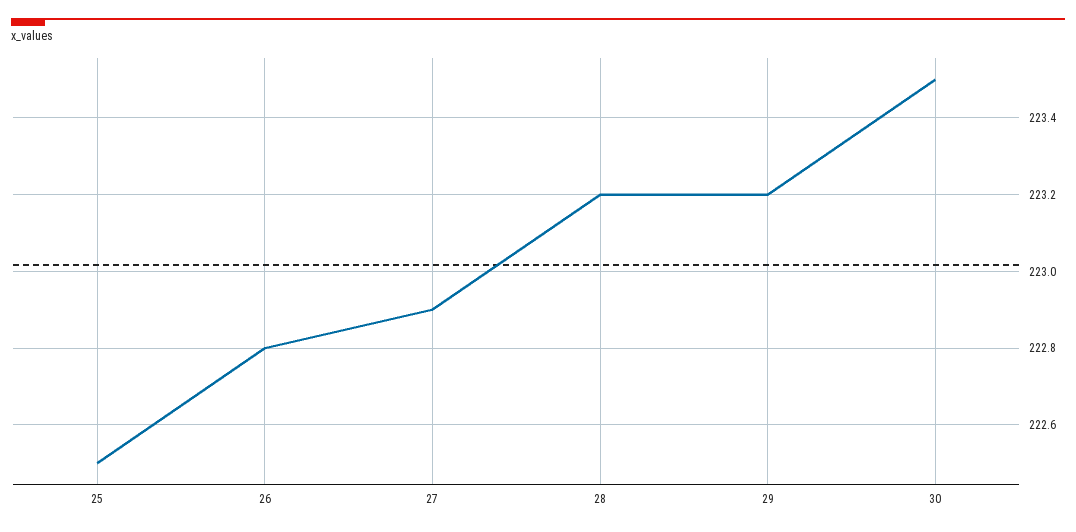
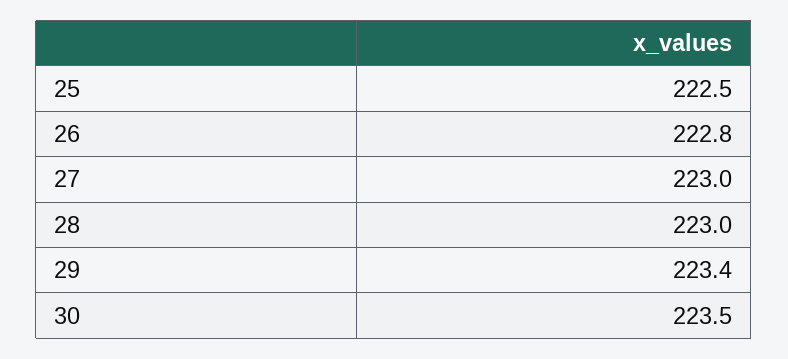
  {
    "25": 222.5,
    "26": 222.8,
-   "27": 222.9,
+   "27": 223,
-   "28": 223.2,
+   "28": 223,
-   "29": 223.2,
+   "29": 223.4,
    "30": 223.5
  }

